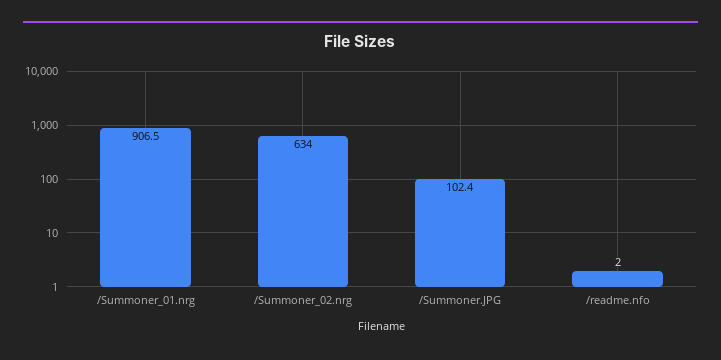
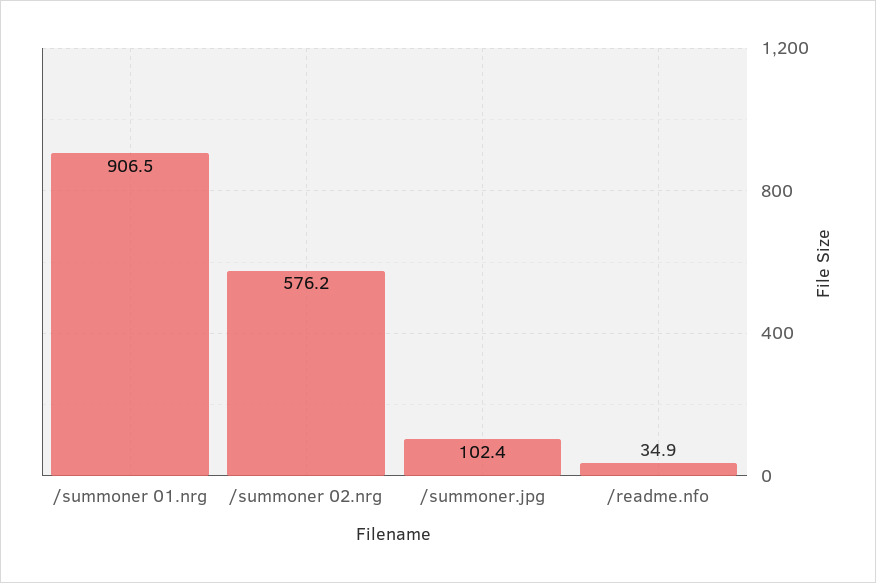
  {
    "/Summoner_01.nrg": 906.5,
-   "/Summoner_02.nrg": 634,
+   "/Summoner_02.nrg": 576.2,
    "/Summoner.JPG": 102.4,
-   "/readme.nfo": 2
+   "/readme.nfo": 34.9
  }

